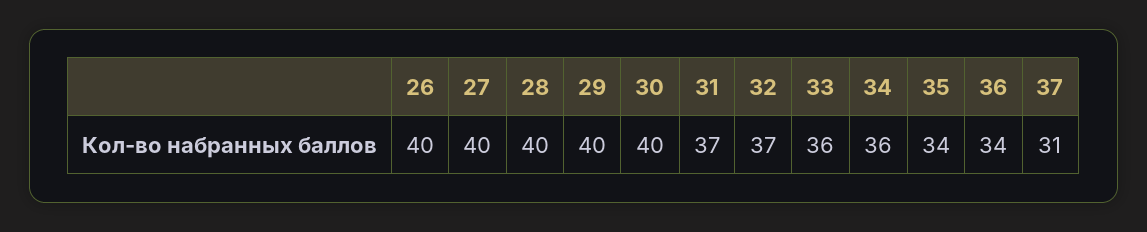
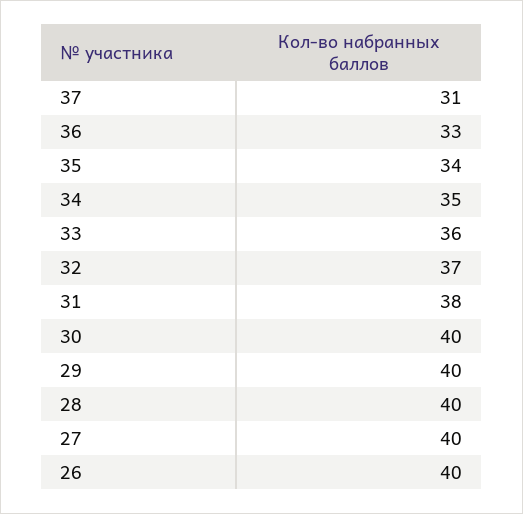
  {
    "26": 40,
    "27": 40,
    "28": 40,
    "29": 40,
    "30": 40,
-   "31": 37,
+   "31": 38,
    "32": 37,
    "33": 36,
-   "34": 36,
+   "34": 35,
    "35": 34,
-   "36": 34,
+   "36": 33,
    "37": 31
  }

